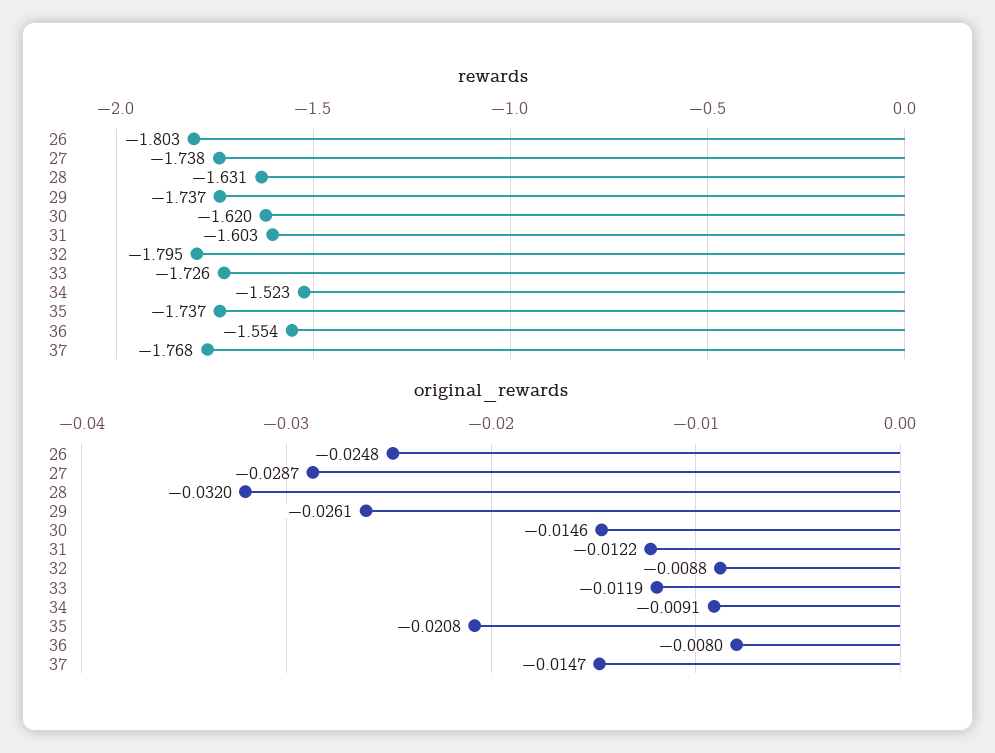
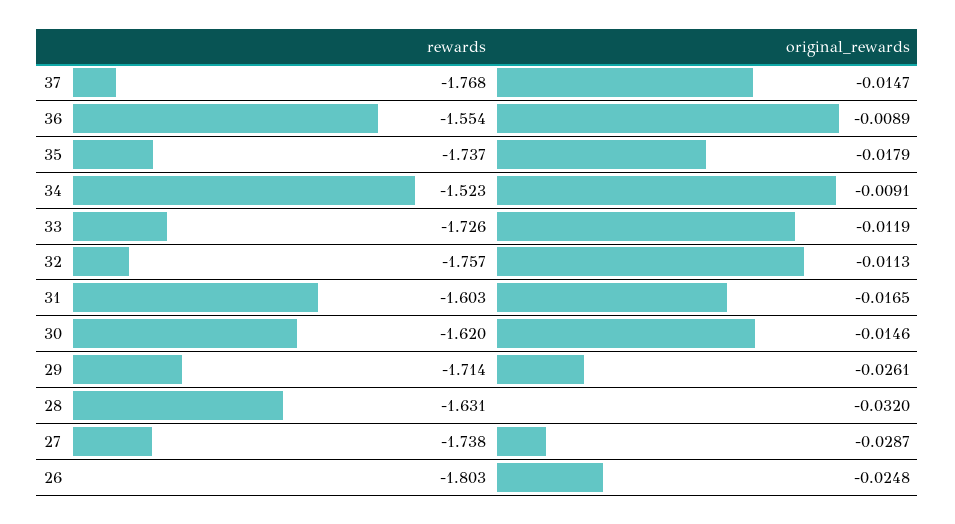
  {
    "rewards": {
      "26": -1.803,
      "27": -1.738,
      "28": -1.631,
-     "29": -1.737,
+     "29": -1.714,
      "30": -1.62,
      "31": -1.603,
-     "32": -1.795,
+     "32": -1.757,
      "33": -1.726,
      "34": -1.523,
      "35": -1.737,
      "36": -1.554,
      "37": -1.768
    },
    "original_rewards": {
      "26": -0.0248,
      "27": -0.0287,
      "28": -0.032,
      "29": -0.0261,
      "30": -0.0146,
-     "31": -0.0122,
+     "31": -0.0165,
-     "32": -0.0088,
+     "32": -0.0113,
      "33": -0.0119,
      "34": -0.0091,
-     "35": -0.0208,
+     "35": -0.0179,
-     "36": -0.008,
+     "36": -0.0089,
      "37": -0.0147
    }
  }

